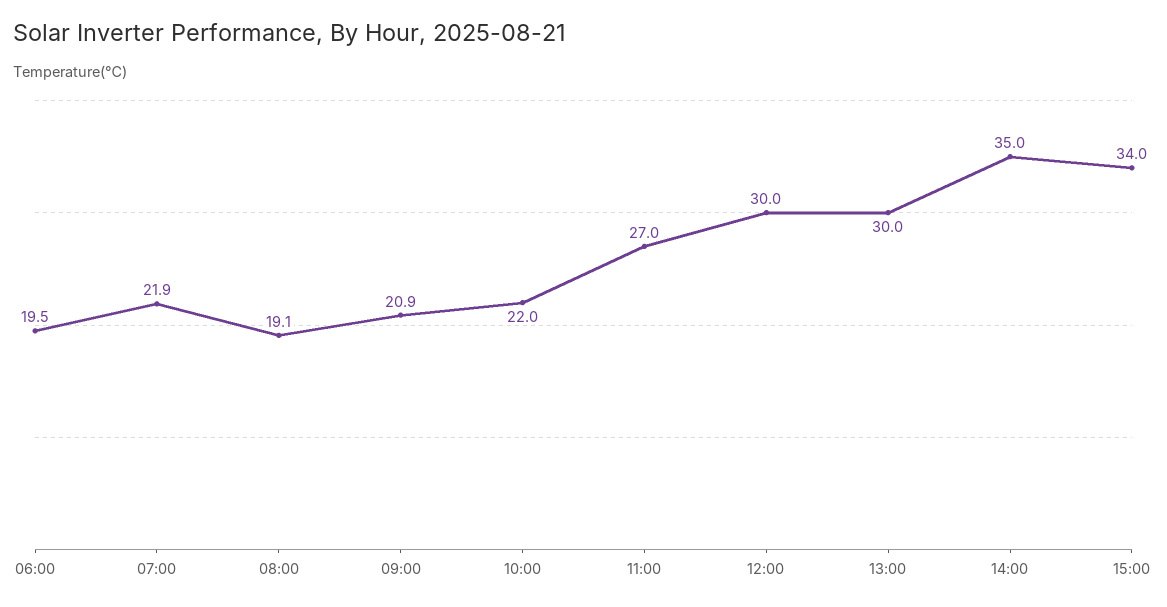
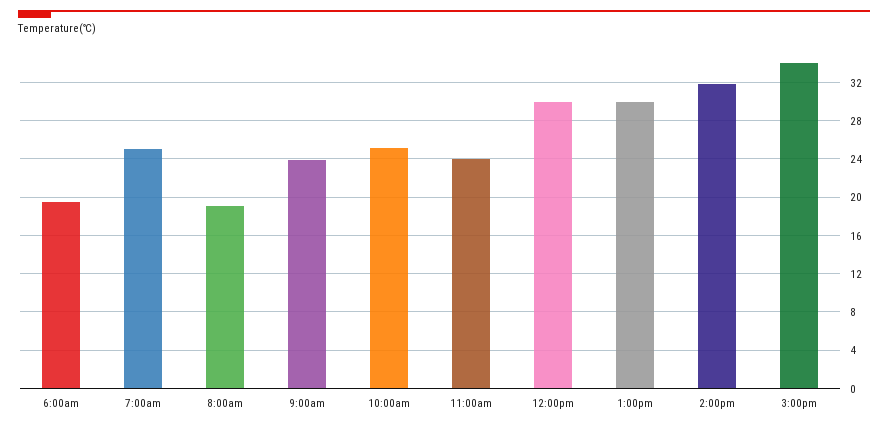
  {
    "06:00": 19.5,
-   "07:00": 21.9,
+   "07:00": 25,
    "08:00": 19.1,
-   "09:00": 20.9,
+   "09:00": 24,
-   "10:00": 22,
+   "10:00": 25,
-   "11:00": 27,
+   "11:00": 24,
    "12:00": 30,
    "13:00": 30,
-   "14:00": 35,
+   "14:00": 32,
    "15:00": 34
  }

